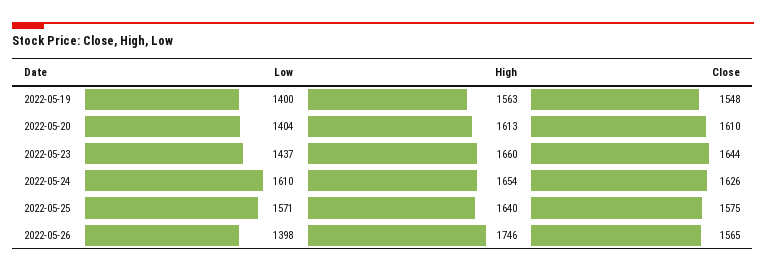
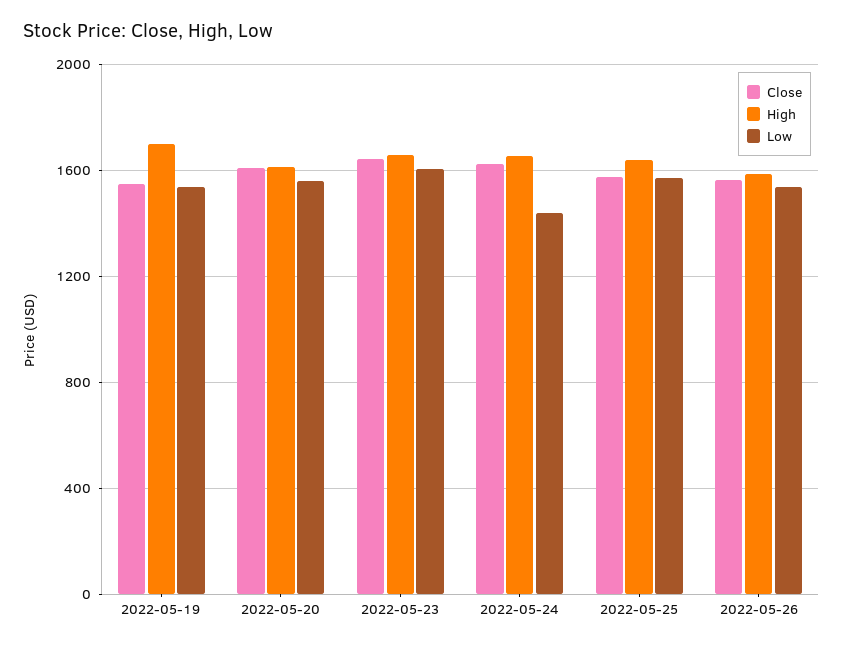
  {
    "Low": {
-     "2022-05-19": 1400,
+     "2022-05-19": 1550,
-     "2022-05-20": 1404,
+     "2022-05-20": 1550,
-     "2022-05-23": 1437,
+     "2022-05-23": 1600,
-     "2022-05-24": 1610,
+     "2022-05-24": 1450,
      "2022-05-25": 1571,
-     "2022-05-26": 1398
+     "2022-05-26": 1550
    },
    "High": {
-     "2022-05-19": 1563,
+     "2022-05-19": 1700,
      "2022-05-20": 1613,
      "2022-05-23": 1660,
      "2022-05-24": 1654,
      "2022-05-25": 1640,
-     "2022-05-26": 1746
+     "2022-05-26": 1600
    },
    "Close": {
      "2022-05-19": 1548,
      "2022-05-20": 1610,
      "2022-05-23": 1644,
      "2022-05-24": 1626,
      "2022-05-25": 1575,
      "2022-05-26": 1565
    }
  }

